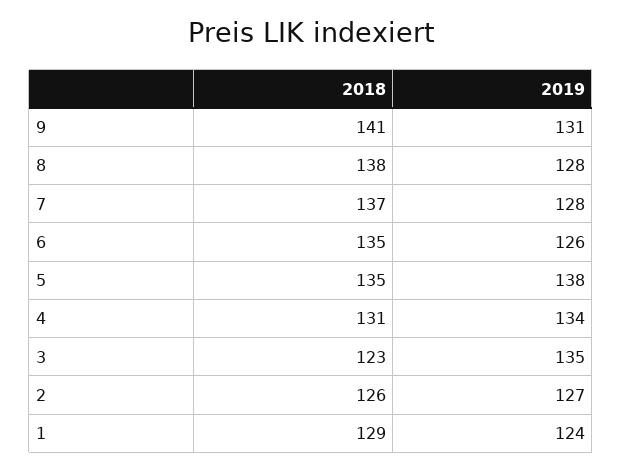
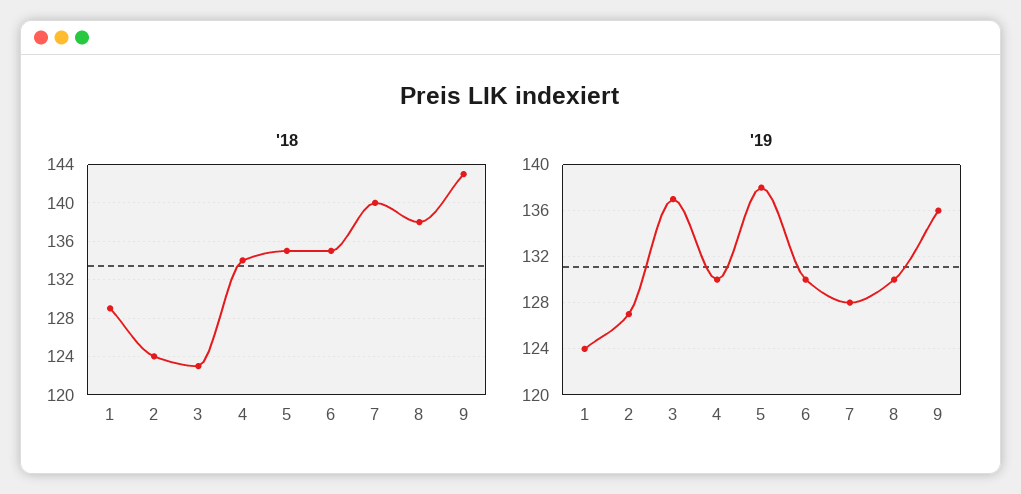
  {
    "2018": {
-     "9": 141,
+     "9": 143,
      "8": 138,
-     "7": 137,
+     "7": 140,
      "6": 135,
      "5": 135,
-     "4": 131,
+     "4": 134,
      "3": 123,
-     "2": 126,
+     "2": 124,
      "1": 129
    },
    "2019": {
-     "9": 131,
+     "9": 136,
-     "8": 128,
+     "8": 130,
      "7": 128,
-     "6": 126,
+     "6": 130,
      "5": 138,
-     "4": 134,
+     "4": 130,
-     "3": 135,
+     "3": 137,
      "2": 127,
      "1": 124
    }
  }

